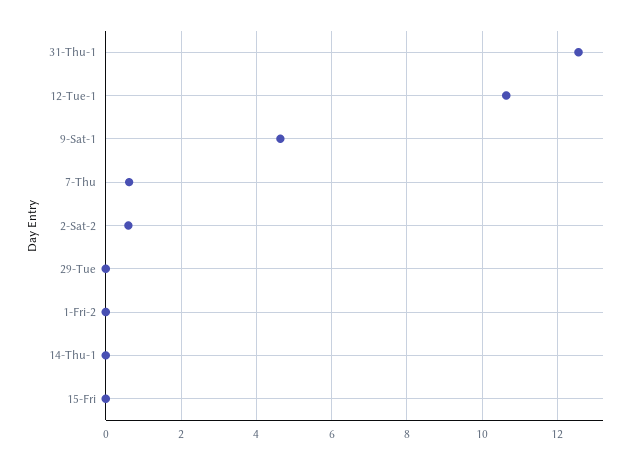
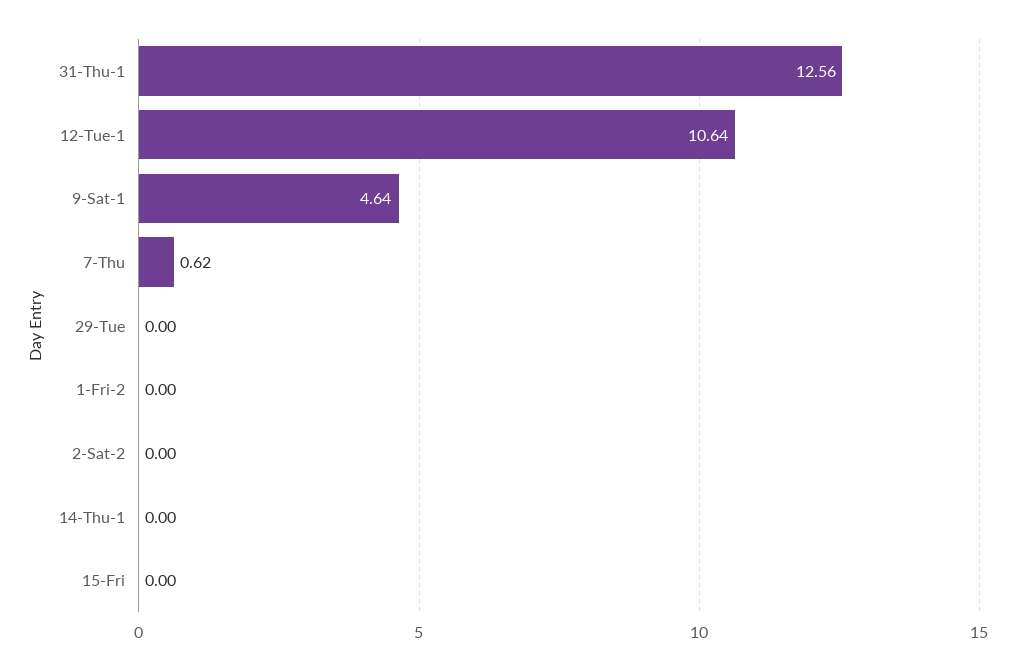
  {
    "31-Thu-1": 12.56,
    "12-Tue-1": 10.64,
    "9-Sat-1": 4.64,
    "7-Thu": 0.62,
-   "2-Sat-2": 0.6,
+   "2-Sat-2": 0,
    "29-Tue": 0,
    "1-Fri-2": 0,
    "14-Thu-1": 0,
    "15-Fri": 0
  }

